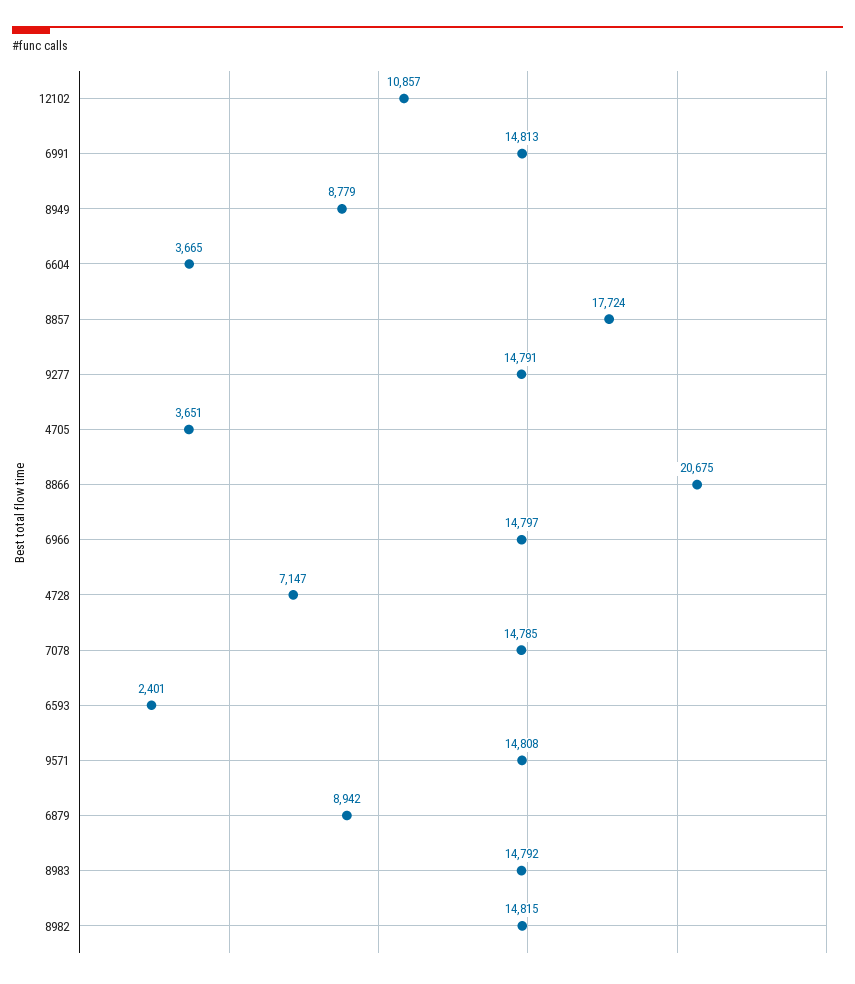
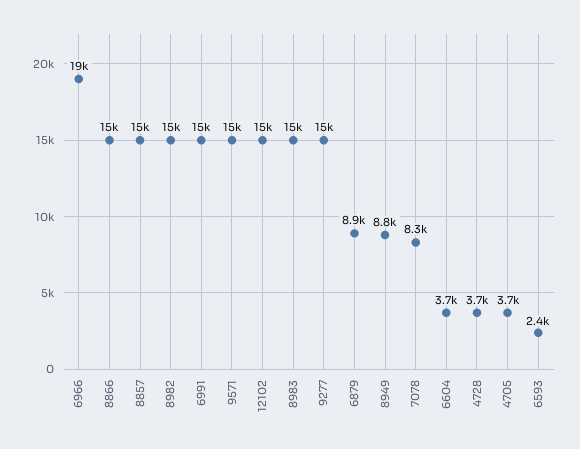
  {
-   "12102": 10857,
+   "12102": 15000,
    "6991": 14813,
    "8949": 8779,
    "6604": 3665,
-   "8857": 17724,
+   "8857": 15000,
    "9277": 14791,
    "4705": 3651,
-   "8866": 20675,
+   "8866": 15000,
-   "6966": 14797,
+   "6966": 19000,
-   "4728": 7147,
+   "4728": 3700,
-   "7078": 14785,
+   "7078": 8300,
    "6593": 2401,
    "9571": 14808,
    "6879": 8942,
    "8983": 14792,
    "8982": 14815
  }

